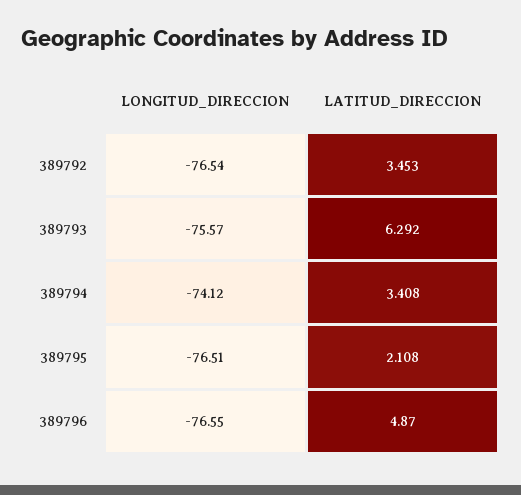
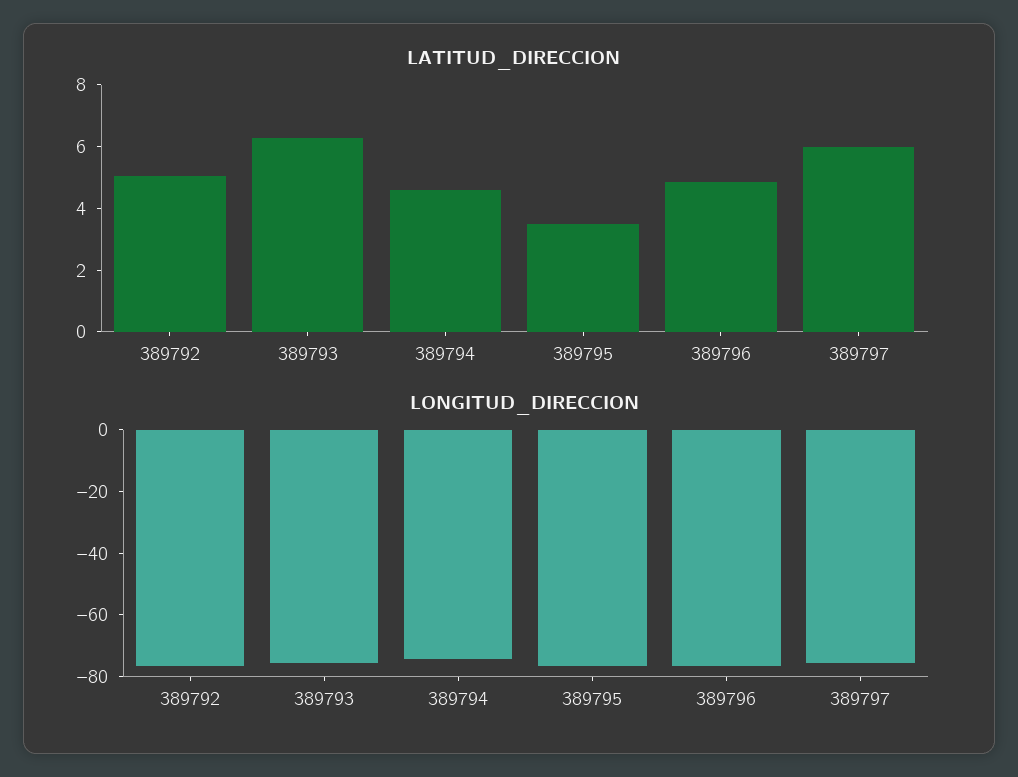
  {
    "LONGITUD_DIRECCION": {
      "389792": -76.54,
      "389793": -75.57,
      "389794": -74.12,
      "389795": -76.51,
-     "389796": -76.55
+     "389796": -76.55,
+     "389797": -75
    },
    "LATITUD_DIRECCION": {
-     "389792": 3.453,
+     "389792": 5,
      "389793": 6.292,
-     "389794": 3.408,
+     "389794": 4.5,
-     "389795": 2.108,
+     "389795": 3.5,
-     "389796": 4.87
+     "389796": 4.87,
+     "389797": 6
    }
  }

